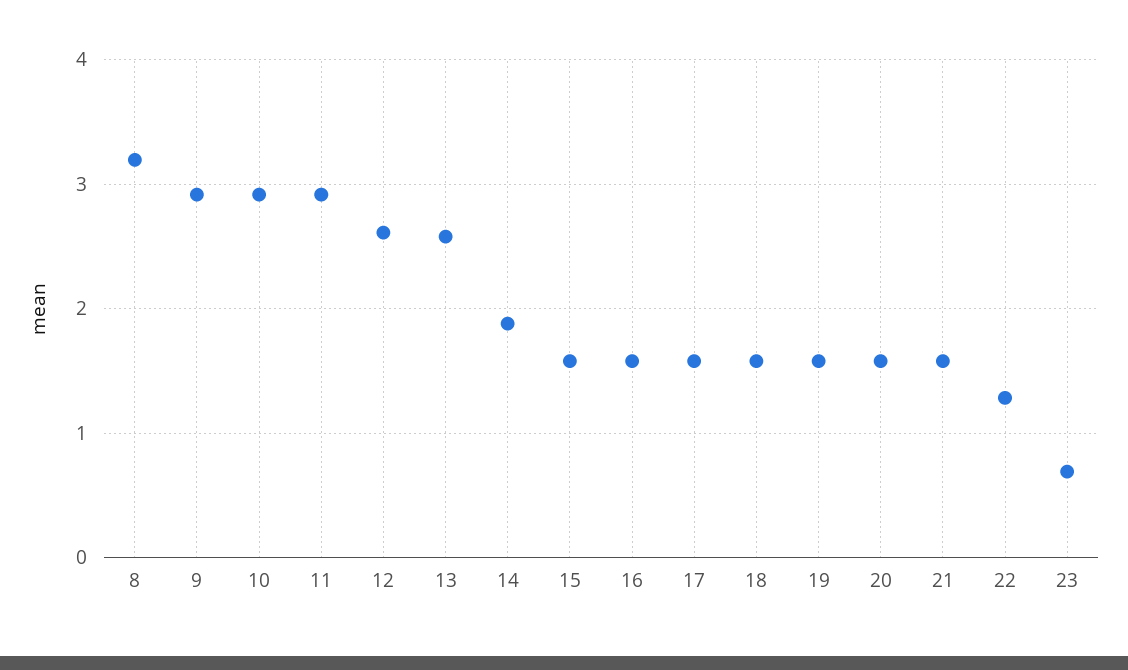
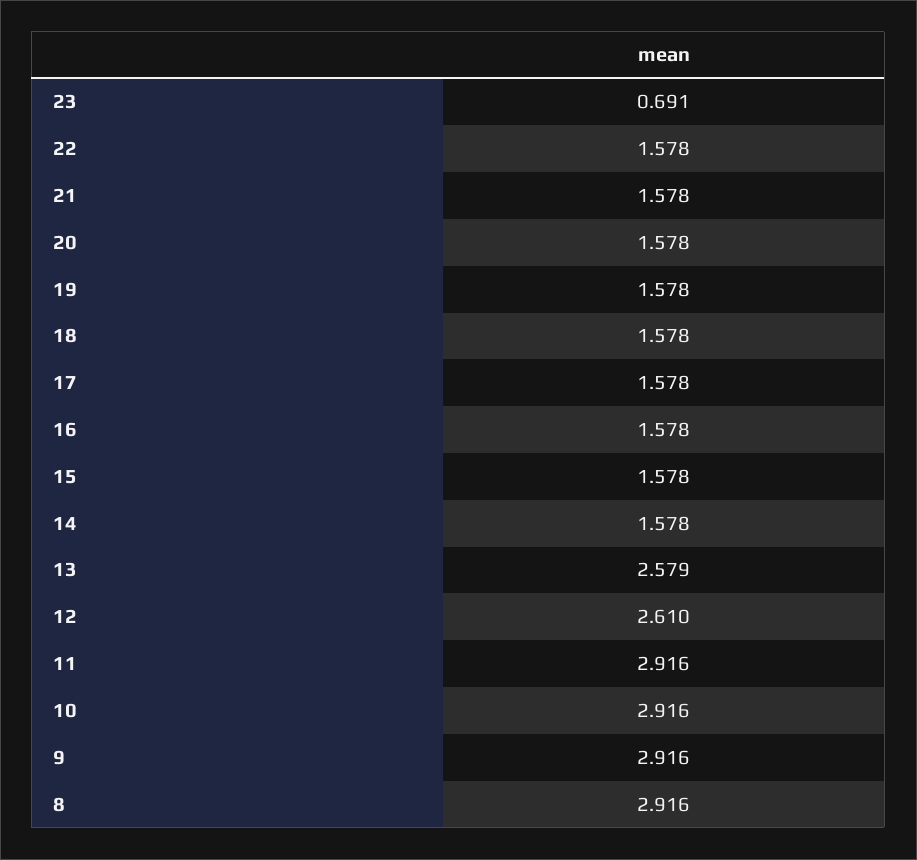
  {
-   "8": 3.2,
+   "8": 2.916,
    "9": 2.916,
    "10": 2.916,
    "11": 2.916,
    "12": 2.61,
    "13": 2.579,
-   "14": 1.9,
+   "14": 1.578,
    "15": 1.578,
    "16": 1.578,
    "17": 1.578,
    "18": 1.578,
    "19": 1.578,
    "20": 1.578,
    "21": 1.578,
-   "22": 1.3,
+   "22": 1.578,
    "23": 0.691
  }

